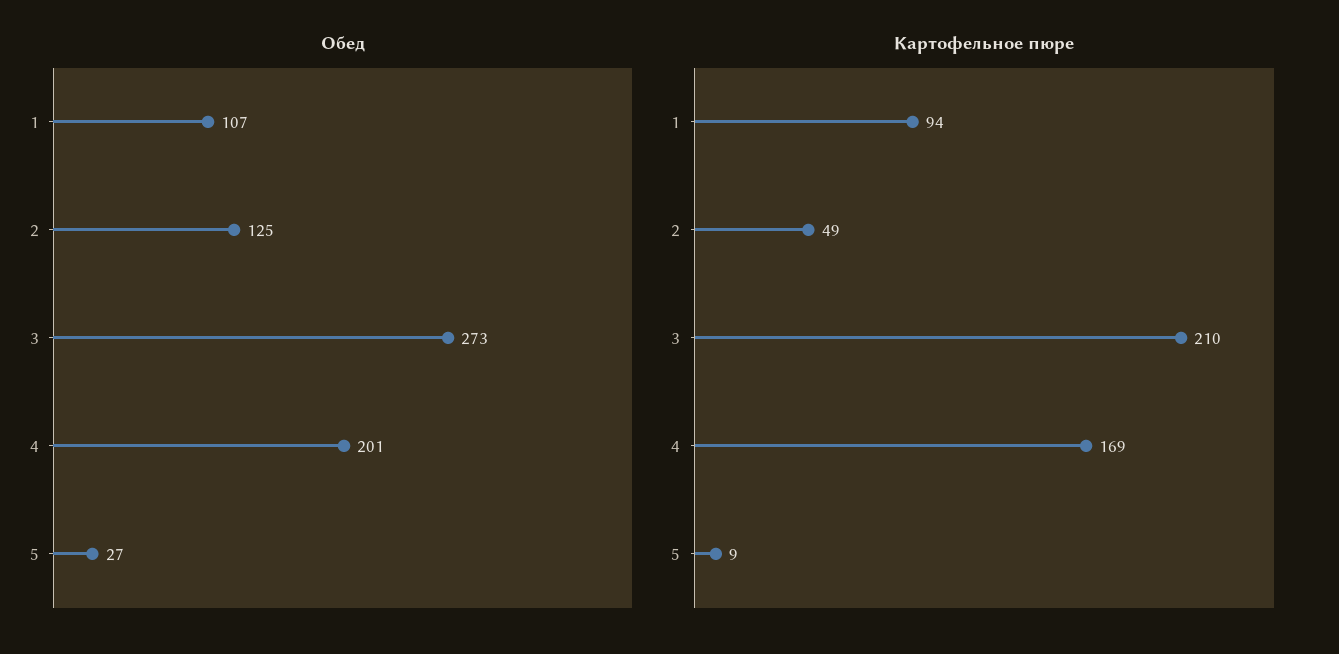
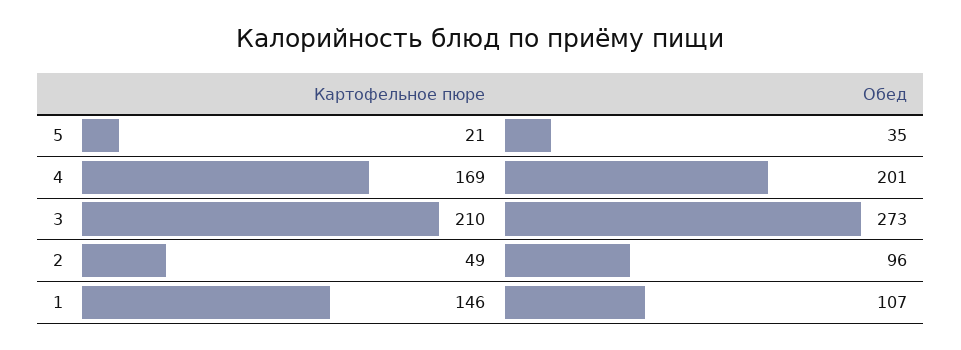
  {
    "Обед": {
      "1": 107,
-     "2": 125,
+     "2": 96,
      "3": 273,
      "4": 201,
-     "5": 27
+     "5": 35
    },
    "Картофельное пюре": {
-     "1": 94,
+     "1": 146,
      "2": 49,
      "3": 210,
      "4": 169,
-     "5": 9
+     "5": 21
    }
  }

